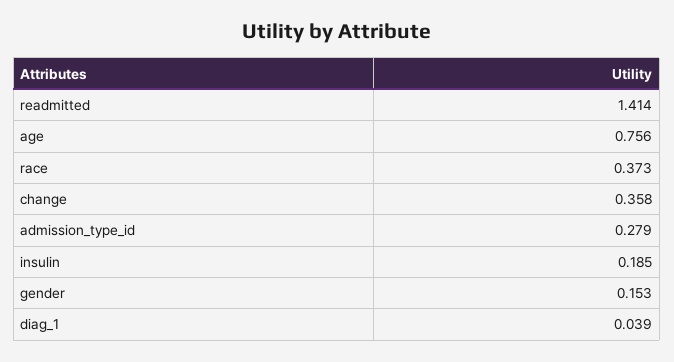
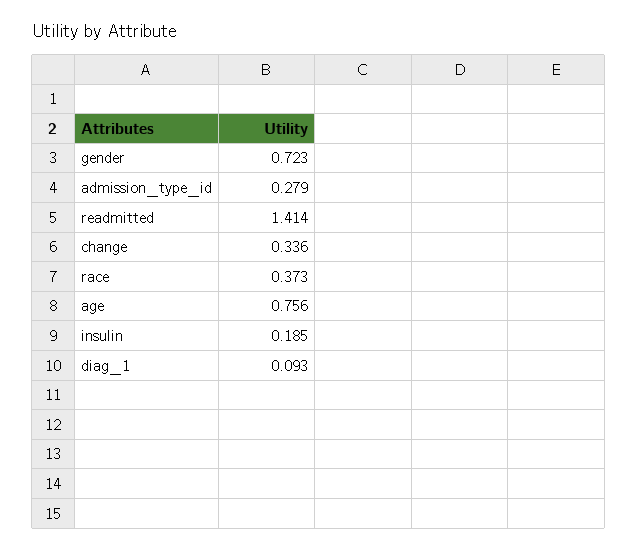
  {
    "readmitted": 1.414,
    "age": 0.756,
    "race": 0.373,
-   "change": 0.358,
+   "change": 0.336,
    "admission_type_id": 0.279,
    "insulin": 0.185,
-   "gender": 0.153,
+   "gender": 0.723,
-   "diag_1": 0.039
+   "diag_1": 0.093
  }

